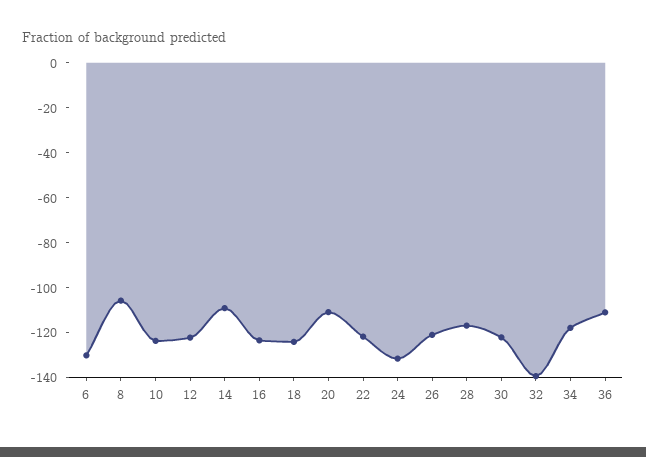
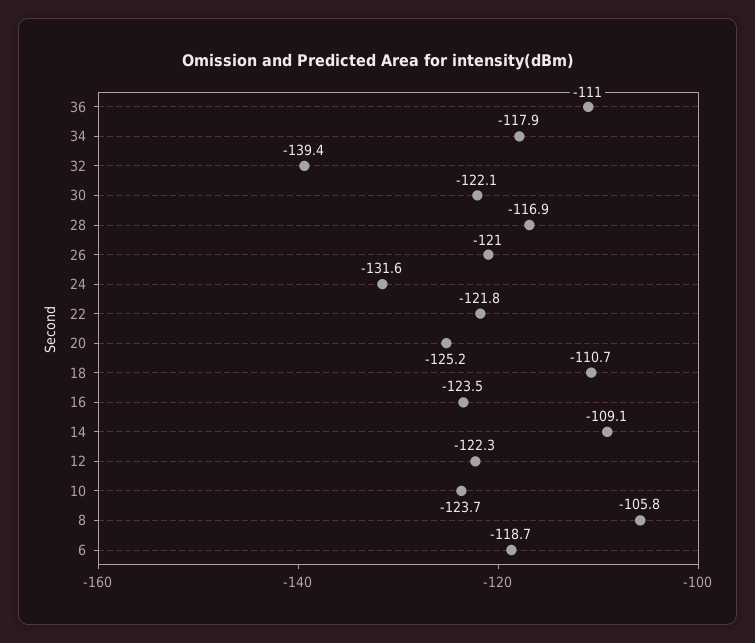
  {
-   "6": -130,
+   "6": -118.7,
    "8": -105.8,
    "10": -123.7,
    "12": -122.3,
    "14": -109.1,
    "16": -123.5,
-   "18": -125,
+   "18": -110.7,
-   "20": -110,
+   "20": -125.2,
    "22": -121.8,
    "24": -131.6,
    "26": -121,
    "28": -116.9,
    "30": -122.1,
    "32": -139.4,
    "34": -117.9,
    "36": -111
  }

